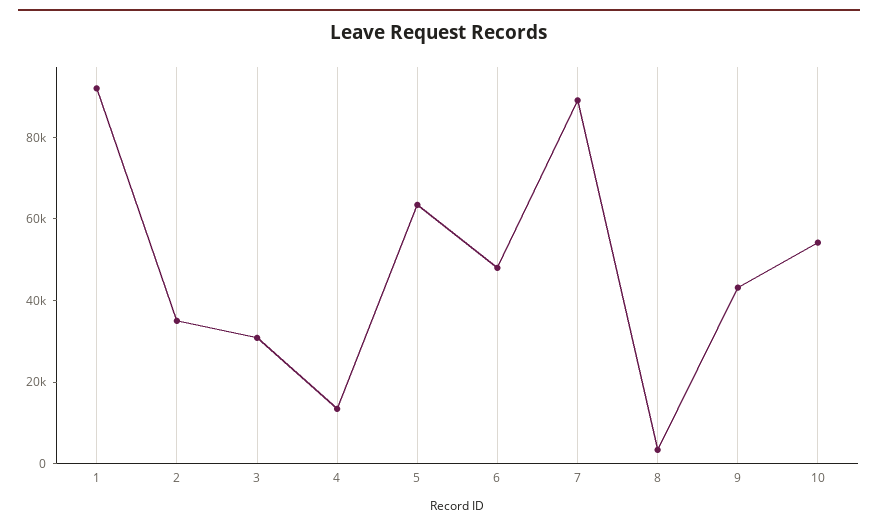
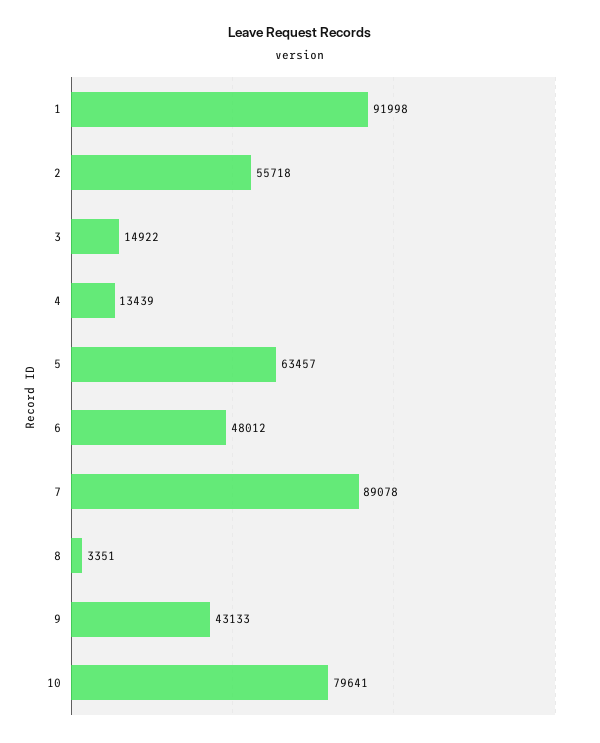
  {
    "1": 91998,
-   "2": 35000,
+   "2": 55718,
-   "3": 30000,
+   "3": 14922,
    "4": 13439,
    "5": 63457,
    "6": 48012,
    "7": 89078,
    "8": 3351,
    "9": 43133,
-   "10": 55000
+   "10": 79641
  }

